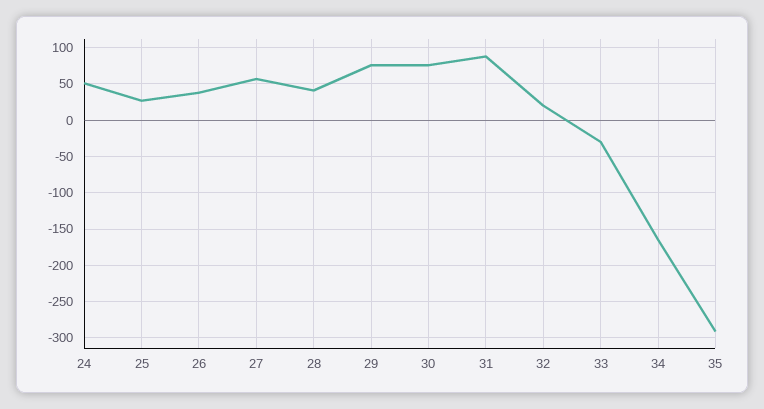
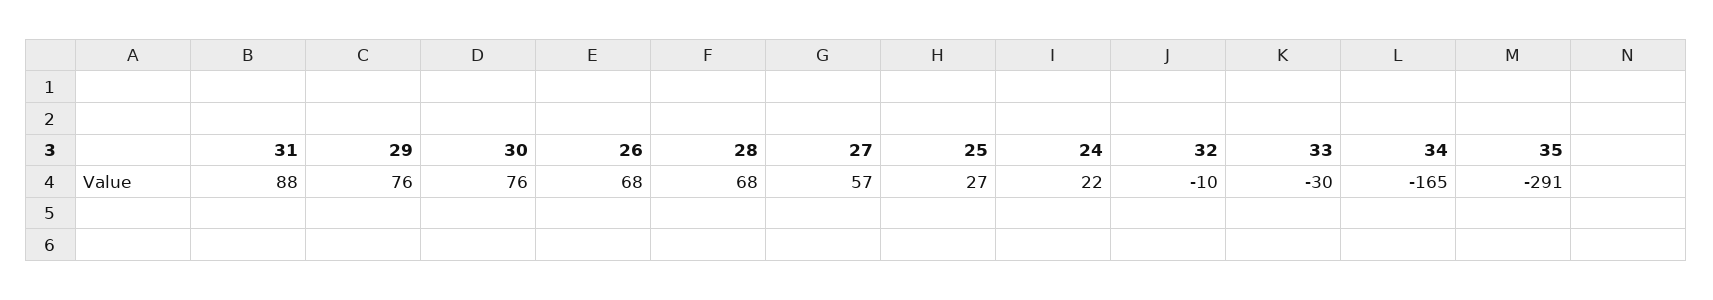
  {
-   "24": 50,
+   "24": 22,
    "25": 27,
-   "26": 40,
+   "26": 68,
    "27": 57,
-   "28": 40,
+   "28": 68,
    "29": 76,
    "30": 76,
    "31": 88,
-   "32": 20,
+   "32": -10,
    "33": -30,
    "34": -165,
    "35": -291
  }

